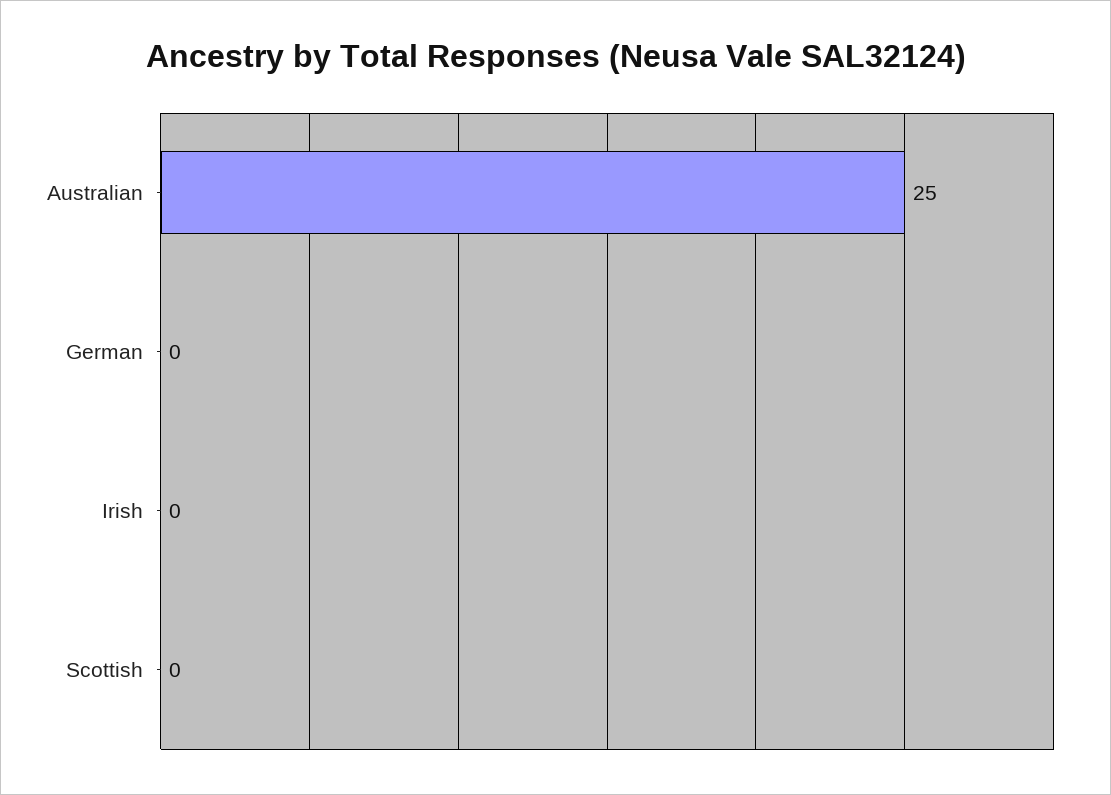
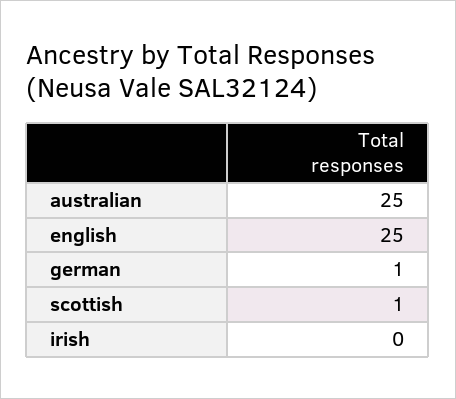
  {
    "Australian": 25,
-   "German": 0,
+   "German": 1,
    "Irish": 0,
-   "Scottish": 0
+   "Scottish": 1,
+   "english": 25
  }

